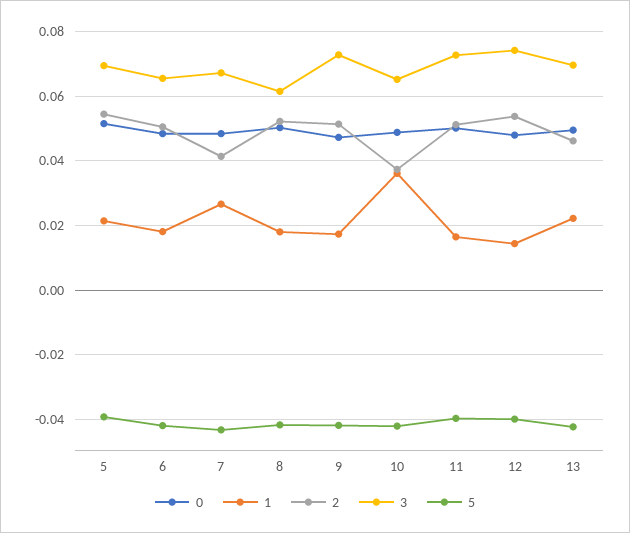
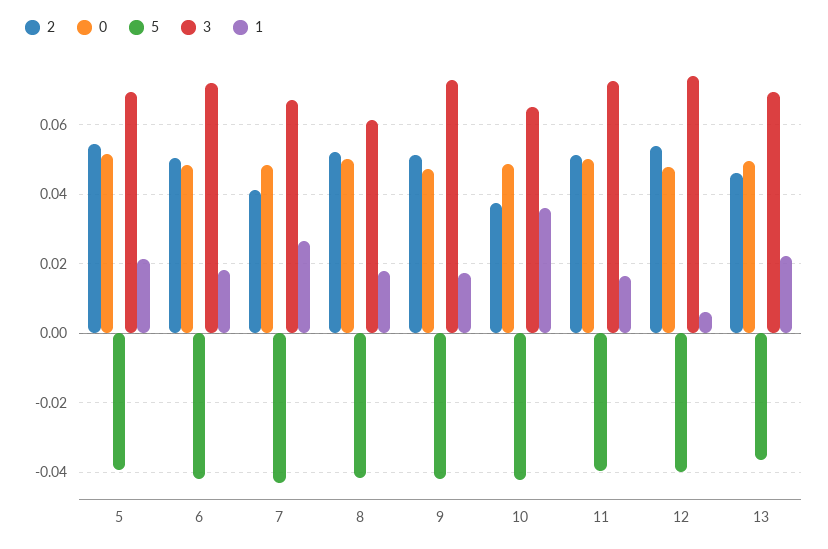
  {
    "0": {
      "5": 0.052,
      "6": 0.048,
      "7": 0.048,
      "8": 0.05,
      "9": 0.048,
      "10": 0.048,
      "11": 0.05,
      "12": 0.048,
      "13": 0.05
    },
    "1": {
      "5": 0.022,
      "6": 0.018,
      "7": 0.026,
      "8": 0.018,
      "9": 0.018,
      "10": 0.036,
      "11": 0.016,
-     "12": 0.014,
+     "12": 0.006,
      "13": 0.022
    },
    "2": {
      "5": 0.054,
      "6": 0.05,
      "7": 0.042,
      "8": 0.052,
      "9": 0.052,
      "10": 0.038,
      "11": 0.052,
      "12": 0.054,
      "13": 0.046
    },
    "3": {
      "5": 0.07,
-     "6": 0.066,
+     "6": 0.072,
      "7": 0.068,
      "8": 0.062,
      "9": 0.072,
      "10": 0.066,
      "11": 0.072,
      "12": 0.074,
      "13": 0.07
    },
    "5": {
      "5": -0.04,
      "6": -0.042,
      "7": -0.044,
      "8": -0.042,
      "9": -0.042,
      "10": -0.042,
      "11": -0.04,
      "12": -0.04,
-     "13": -0.042
+     "13": -0.036
    }
  }

